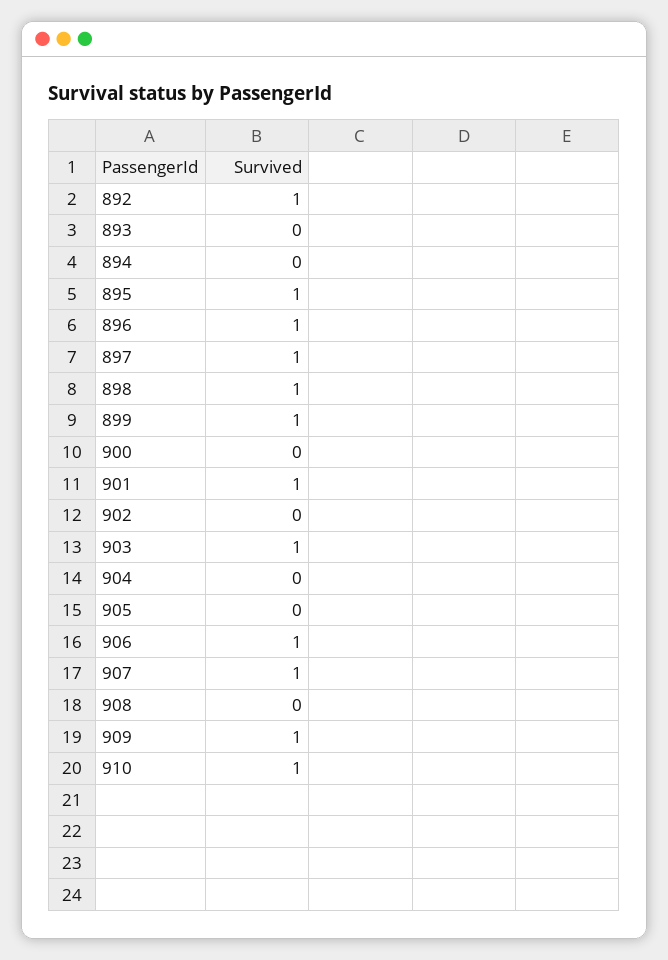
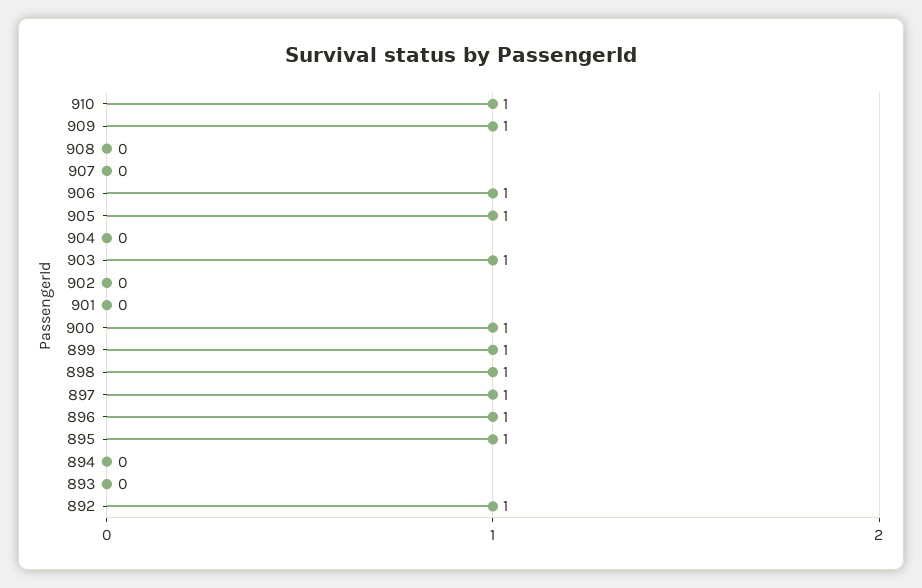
  {
    "892": 1,
    "893": 0,
    "894": 0,
    "895": 1,
    "896": 1,
    "897": 1,
    "898": 1,
    "899": 1,
-   "900": 0,
+   "900": 1,
-   "901": 1,
+   "901": 0,
    "902": 0,
    "903": 1,
    "904": 0,
-   "905": 0,
+   "905": 1,
    "906": 1,
-   "907": 1,
+   "907": 0,
    "908": 0,
    "909": 1,
    "910": 1
  }

